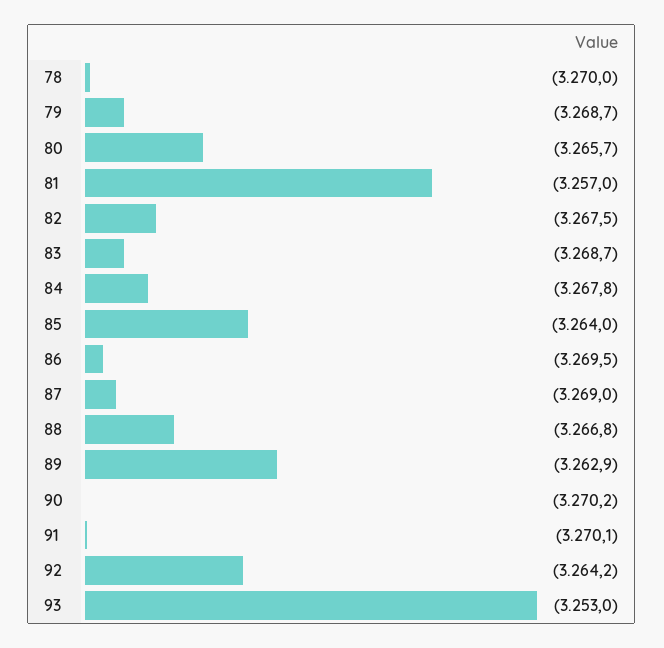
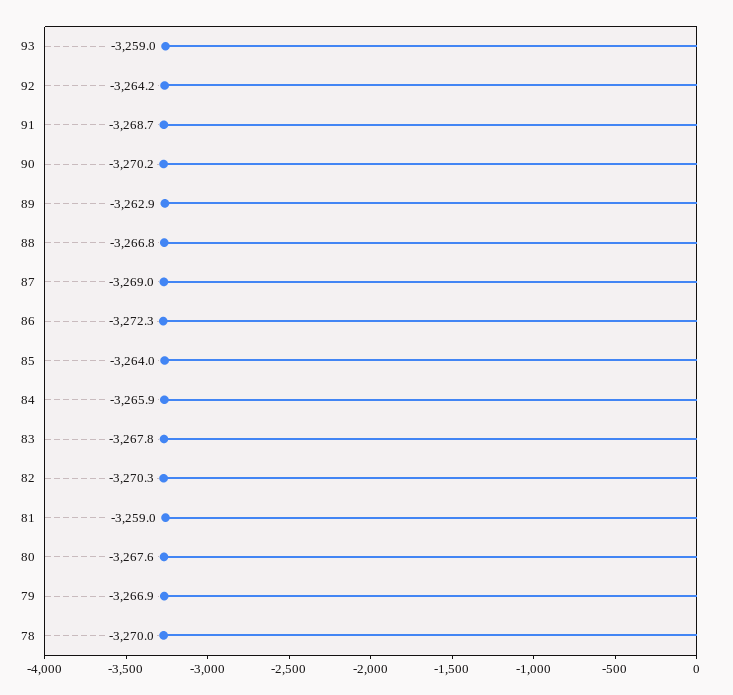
  {
    "78": -3270,
-   "79": -3268.7,
+   "79": -3266.9,
-   "80": -3265.7,
+   "80": -3267.6,
-   "81": -3257,
+   "81": -3259,
-   "82": -3267.5,
+   "82": -3270.3,
-   "83": -3268.7,
+   "83": -3267.8,
-   "84": -3267.8,
+   "84": -3265.9,
    "85": -3264,
-   "86": -3269.5,
+   "86": -3272.3,
    "87": -3269,
    "88": -3266.8,
    "89": -3262.9,
    "90": -3270.2,
-   "91": -3270.1,
+   "91": -3268.7,
    "92": -3264.2,
-   "93": -3253
+   "93": -3259
  }

